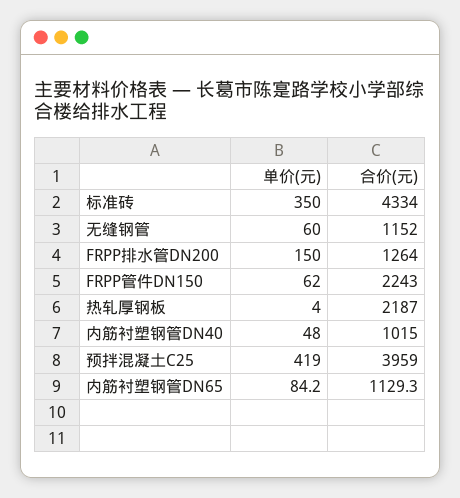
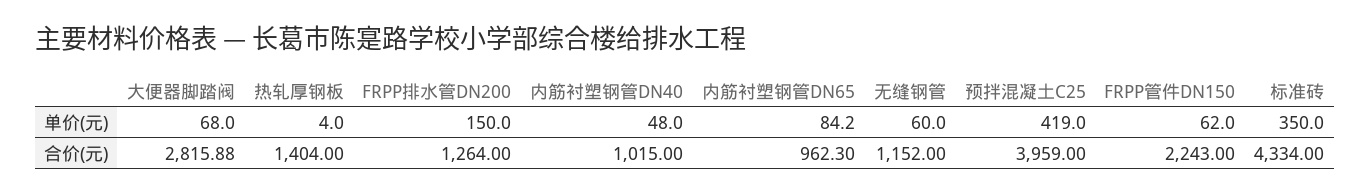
  {
    "单价(元)": {
      "标准砖": 350,
      "无缝钢管": 60,
      "FRPP排水管DN200": 150,
      "FRPP管件DN150": 62,
      "热轧厚钢板": 4,
      "内筋衬塑钢管DN40": 48,
      "预拌混凝土C25": 419,
-     "内筋衬塑钢管DN65": 84.2
+     "内筋衬塑钢管DN65": 84.2,
+     "大便器脚踏阀": 68
    },
    "合价(元)": {
      "标准砖": 4334,
      "无缝钢管": 1152,
      "FRPP排水管DN200": 1264,
      "FRPP管件DN150": 2243,
-     "热轧厚钢板": 2187,
+     "热轧厚钢板": 1404,
      "内筋衬塑钢管DN40": 1015,
      "预拌混凝土C25": 3959,
-     "内筋衬塑钢管DN65": 1129.3
+     "内筋衬塑钢管DN65": 962.3,
+     "大便器脚踏阀": 2815.88
    }
  }

